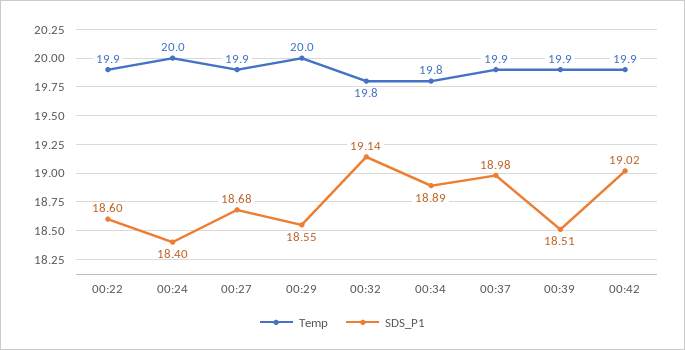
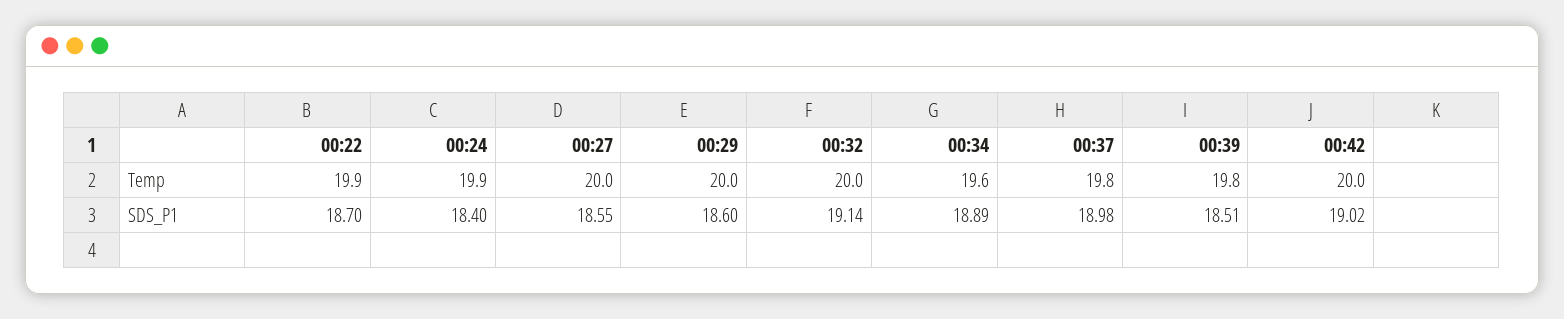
  {
    "Temp": {
      "00:22": 19.9,
-     "00:24": 20,
+     "00:24": 19.9,
-     "00:27": 19.9,
+     "00:27": 20,
      "00:29": 20,
-     "00:32": 19.8,
+     "00:32": 20,
-     "00:34": 19.8,
+     "00:34": 19.6,
-     "00:37": 19.9,
+     "00:37": 19.8,
-     "00:39": 19.9,
+     "00:39": 19.8,
-     "00:42": 19.9
+     "00:42": 20
    },
    "SDS_P1": {
-     "00:22": 18.6,
+     "00:22": 18.7,
      "00:24": 18.4,
-     "00:27": 18.68,
+     "00:27": 18.55,
-     "00:29": 18.55,
+     "00:29": 18.6,
      "00:32": 19.14,
      "00:34": 18.89,
      "00:37": 18.98,
      "00:39": 18.51,
      "00:42": 19.02
    }
  }

